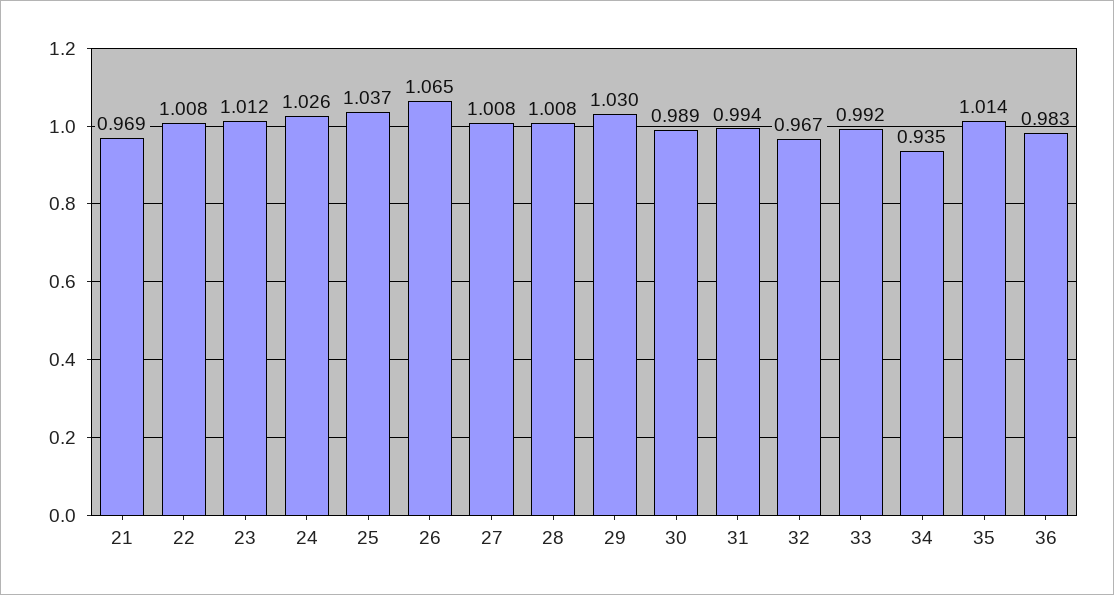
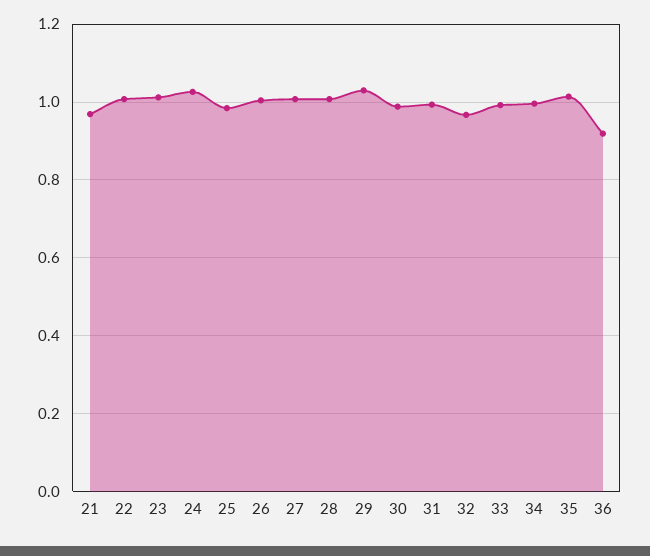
  {
    "21": 0.969,
    "22": 1.008,
    "23": 1.012,
    "24": 1.026,
-   "25": 1.037,
+   "25": 0.98,
-   "26": 1.065,
+   "26": 1,
    "27": 1.008,
    "28": 1.008,
    "29": 1.03,
    "30": 0.989,
    "31": 0.994,
    "32": 0.967,
    "33": 0.992,
-   "34": 0.935,
+   "34": 1,
    "35": 1.014,
-   "36": 0.983
+   "36": 0.92
  }

